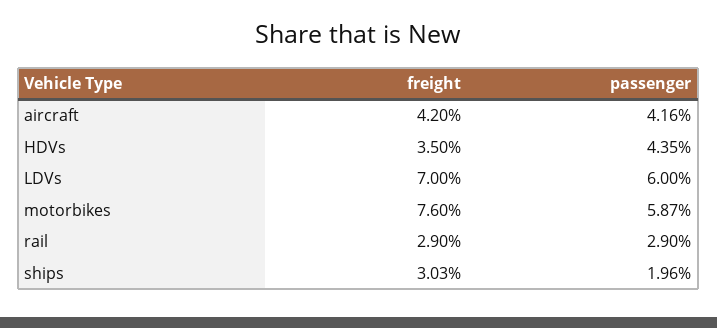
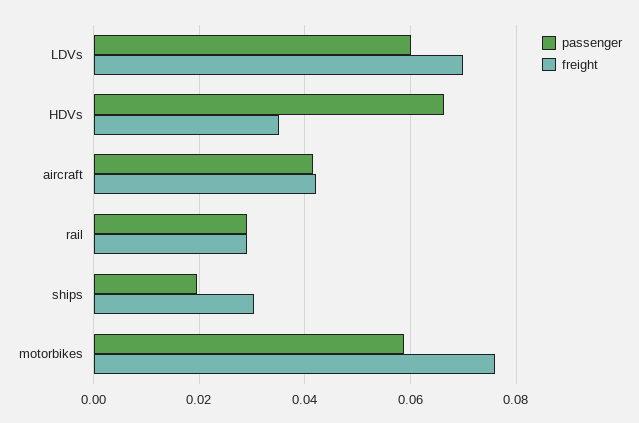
  {
    "freight": {
      "aircraft": 0.042,
      "HDVs": 0.035,
      "LDVs": 0.07,
      "motorbikes": 0.076,
      "rail": 0.029,
      "ships": 0.0303
    },
    "passenger": {
      "aircraft": 0.0416,
-     "HDVs": 0.0435,
+     "HDVs": 0.066,
      "LDVs": 0.06,
      "motorbikes": 0.0587,
      "rail": 0.029,
      "ships": 0.0196
    }
  }

